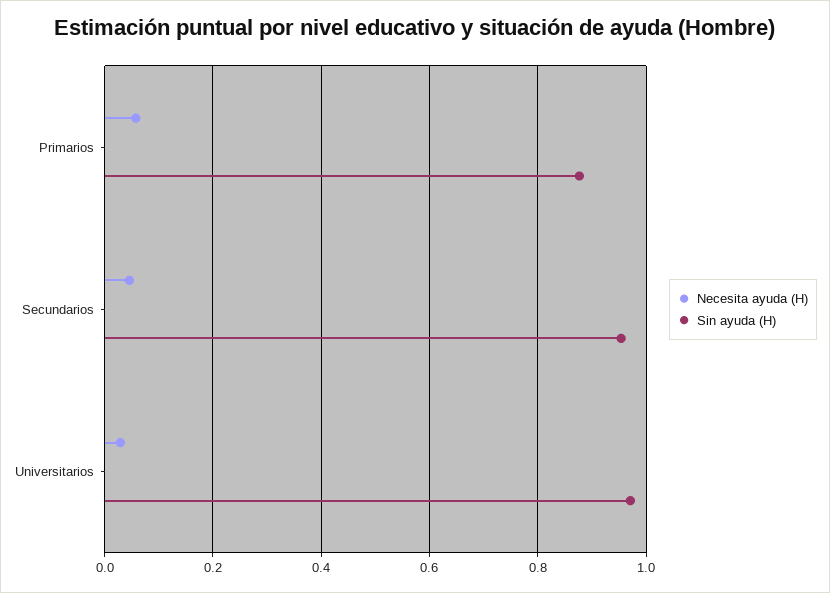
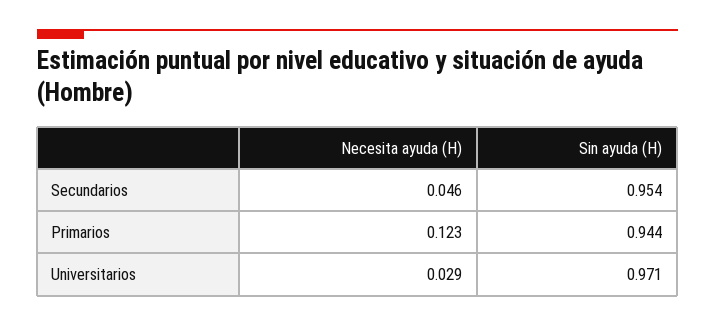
  {
    "Necesita ayuda (H)": {
-     "Primarios": 0.06,
+     "Primarios": 0.123,
      "Secundarios": 0.046,
      "Universitarios": 0.029
    },
    "Sin ayuda (H)": {
-     "Primarios": 0.88,
+     "Primarios": 0.944,
      "Secundarios": 0.954,
      "Universitarios": 0.971
    }
  }

